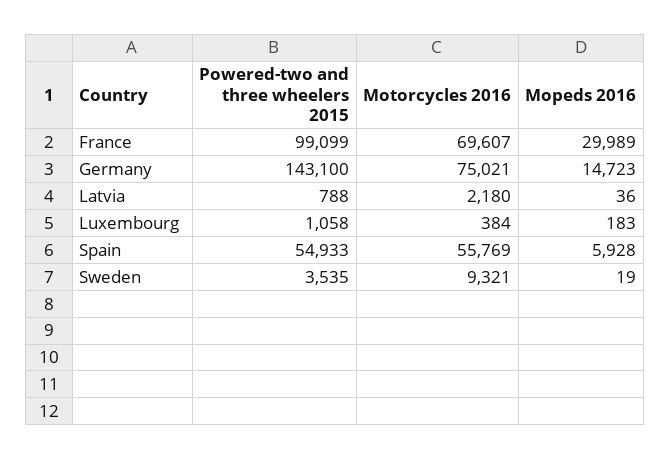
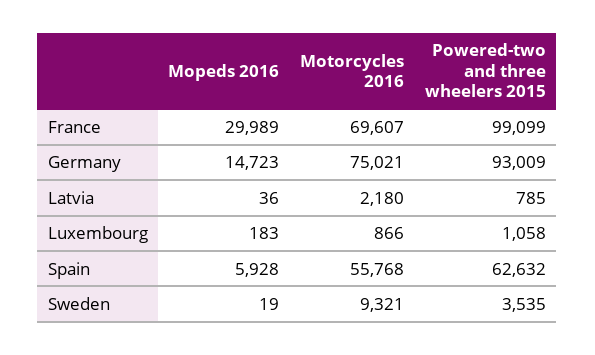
  {
    "Powered-two and three wheelers 2015": {
      "France": 99099,
-     "Germany": 143100,
+     "Germany": 93009,
-     "Latvia": 788,
+     "Latvia": 785,
      "Luxembourg": 1058,
-     "Spain": 54933,
+     "Spain": 62632,
      "Sweden": 3535
    },
    "Motorcycles 2016": {
      "France": 69607,
      "Germany": 75021,
      "Latvia": 2180,
-     "Luxembourg": 384,
+     "Luxembourg": 866,
-     "Spain": 55769,
+     "Spain": 55768,
      "Sweden": 9321
    },
    "Mopeds 2016": {
      "France": 29989,
      "Germany": 14723,
      "Latvia": 36,
      "Luxembourg": 183,
      "Spain": 5928,
      "Sweden": 19
    }
  }

